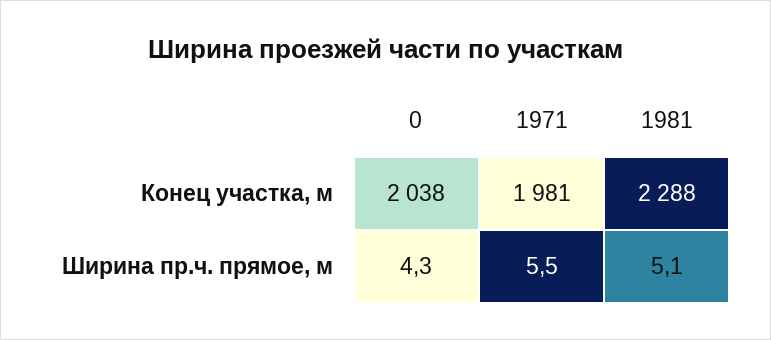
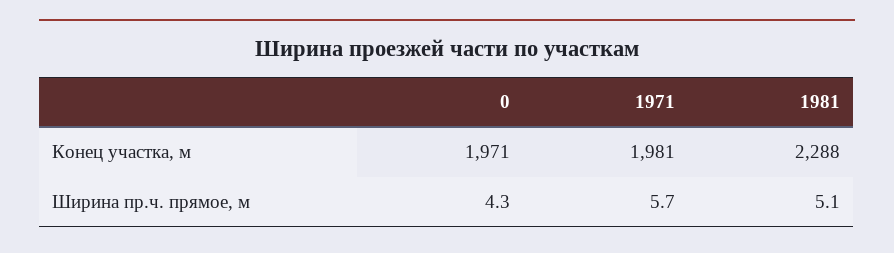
  {
    "0": {
-     "Конец участка, м": 2038,
+     "Конец участка, м": 1971,
      "Ширина пр.ч. прямое, м": 4.3
    },
    "1971": {
      "Конец участка, м": 1981,
-     "Ширина пр.ч. прямое, м": 5.5
+     "Ширина пр.ч. прямое, м": 5.7
    },
    "1981": {
      "Конец участка, м": 2288,
      "Ширина пр.ч. прямое, м": 5.1
    }
  }

